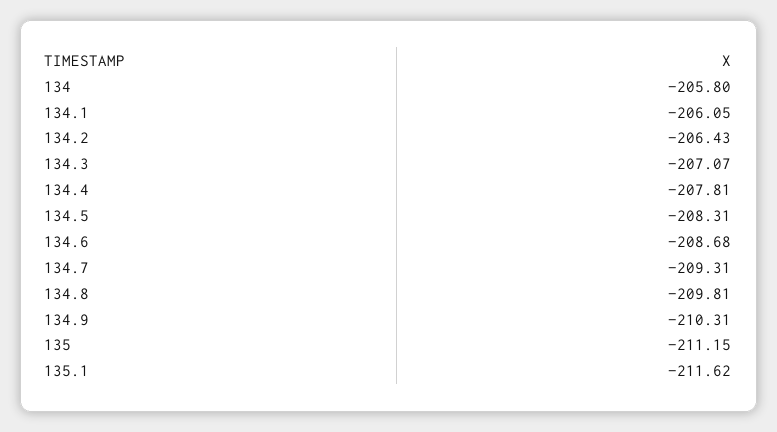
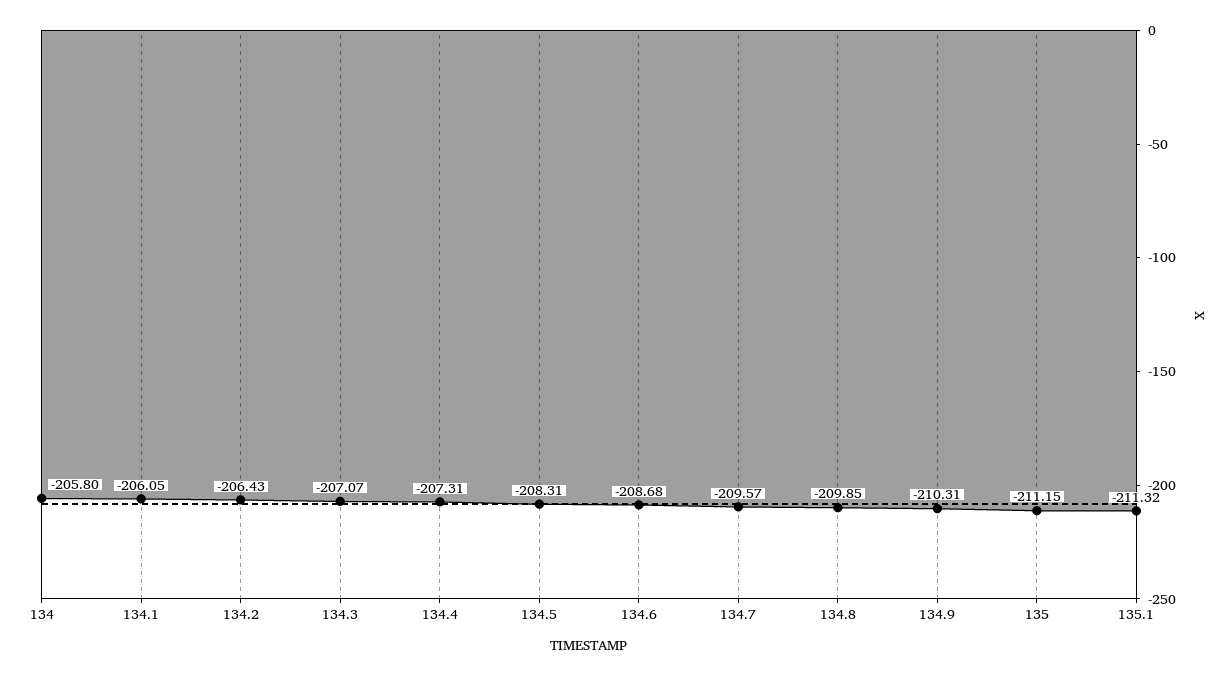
  {
    "134": -205.8,
    "134.1": -206.05,
    "134.2": -206.43,
    "134.3": -207.07,
-   "134.4": -207.81,
+   "134.4": -207.31,
    "134.5": -208.31,
    "134.6": -208.68,
-   "134.7": -209.31,
+   "134.7": -209.57,
-   "134.8": -209.81,
+   "134.8": -209.85,
    "134.9": -210.31,
    "135": -211.15,
-   "135.1": -211.62
+   "135.1": -211.32
  }

